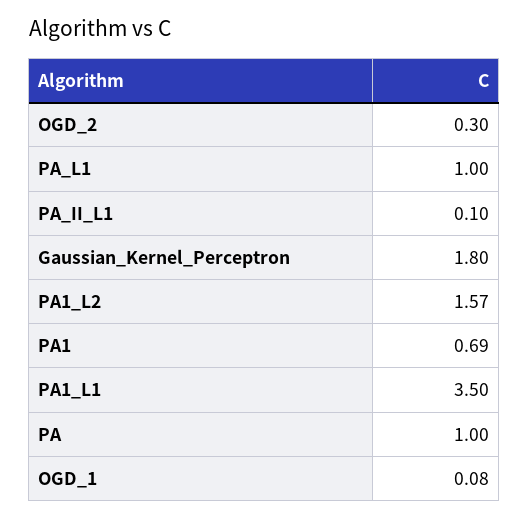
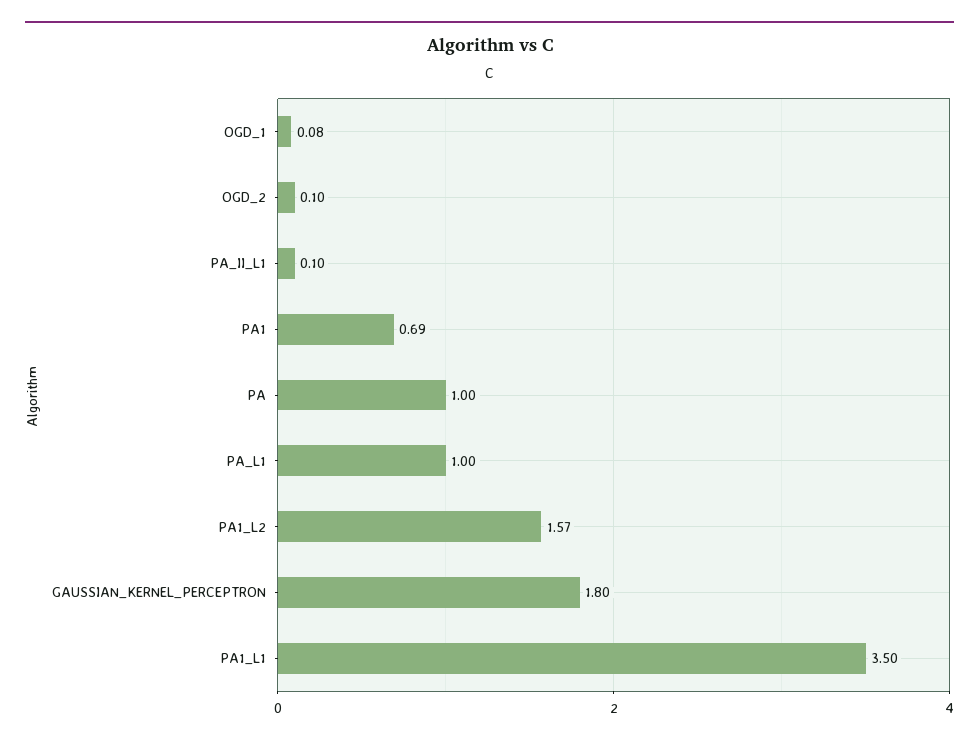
  {
-   "OGD_2": 0.3,
+   "OGD_2": 0.1,
    "PA_L1": 1,
    "PA_II_L1": 0.1,
    "Gaussian_Kernel_Perceptron": 1.8,
    "PA1_L2": 1.57,
    "PA1": 0.69,
    "PA1_L1": 3.5,
    "PA": 1,
    "OGD_1": 0.08
  }

